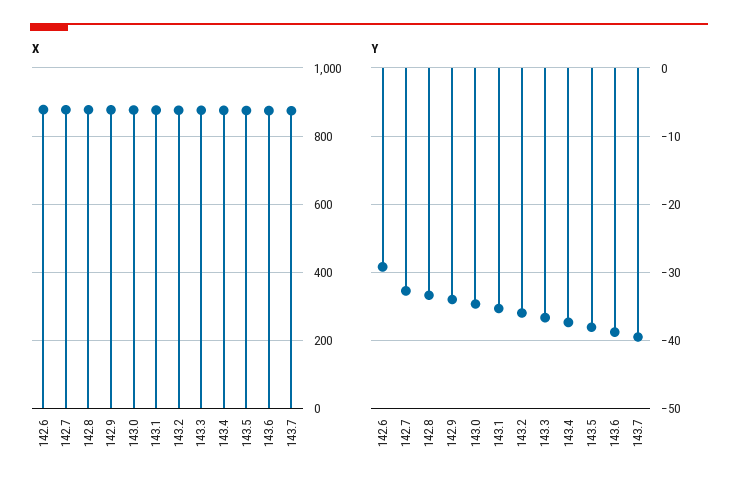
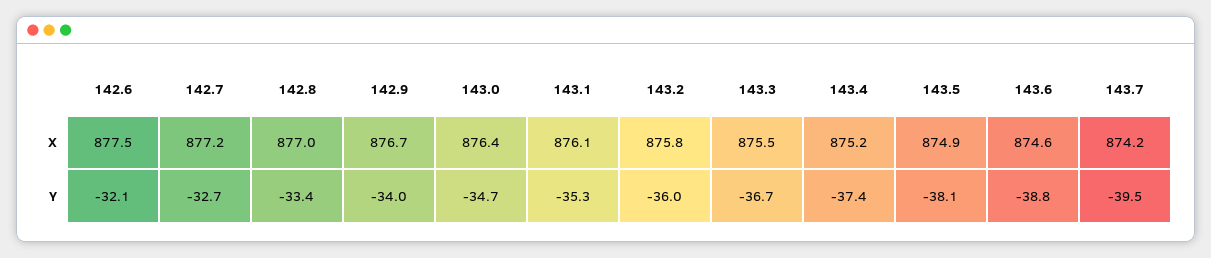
  {
    "X": {
      "142.6": 877.5,
      "142.7": 877.2,
      "142.8": 877,
      "142.9": 876.7,
      "143.0": 876.4,
      "143.1": 876.1,
      "143.2": 875.8,
      "143.3": 875.5,
      "143.4": 875.2,
      "143.5": 874.9,
      "143.6": 874.6,
      "143.7": 874.2
    },
    "Y": {
-     "142.6": -29,
+     "142.6": -32.1,
      "142.7": -32.7,
      "142.8": -33.4,
      "142.9": -34,
      "143.0": -34.7,
      "143.1": -35.3,
      "143.2": -36,
      "143.3": -36.7,
      "143.4": -37.4,
      "143.5": -38.1,
      "143.6": -38.8,
      "143.7": -39.5
    }
  }

